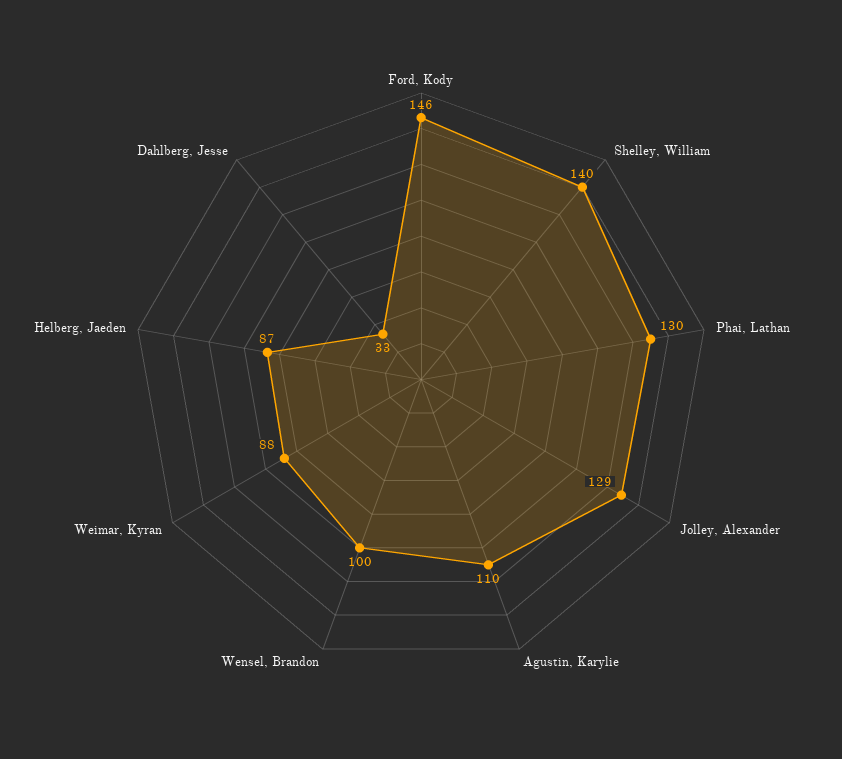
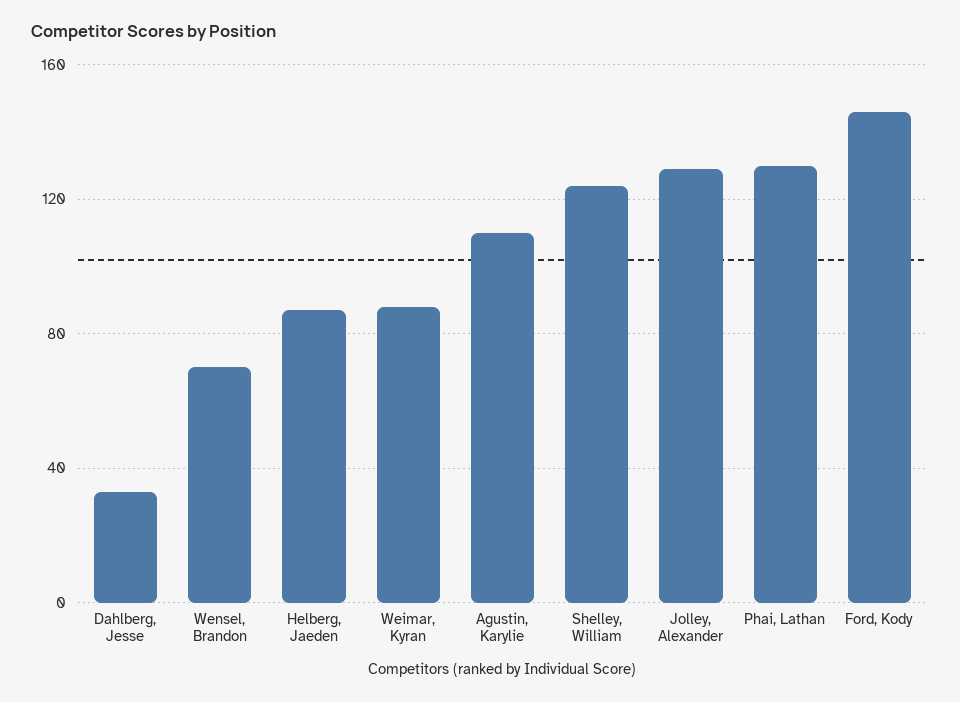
  {
    "Ford, Kody": 146,
-   "Shelley, William": 140,
+   "Shelley, William": 125,
    "Phai, Lathan": 130,
    "Jolley, Alexander": 129,
    "Agustin, Karylie": 110,
-   "Wensel, Brandon": 100,
+   "Wensel, Brandon": 70,
    "Weimar, Kyran": 88,
    "Helberg, Jaeden": 87,
    "Dahlberg, Jesse": 33
  }

